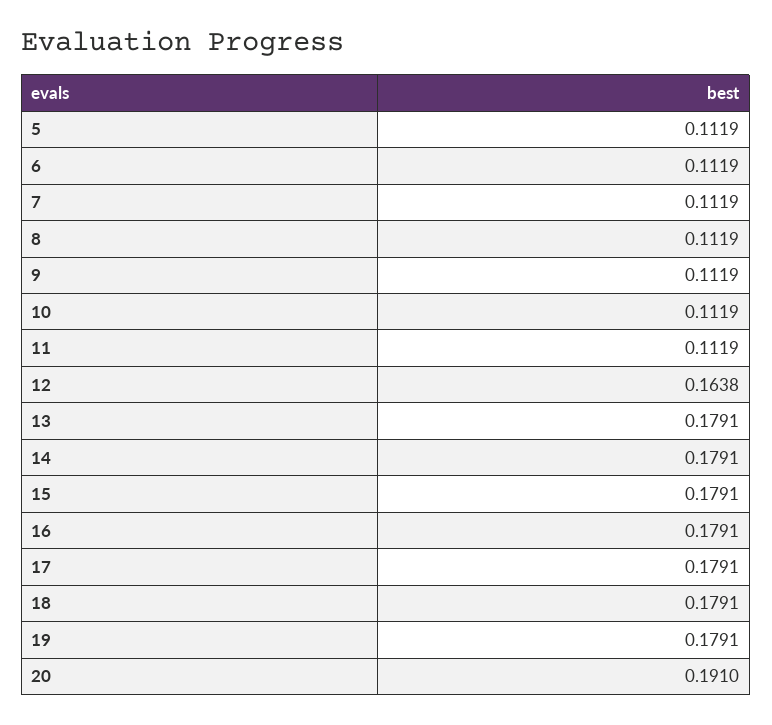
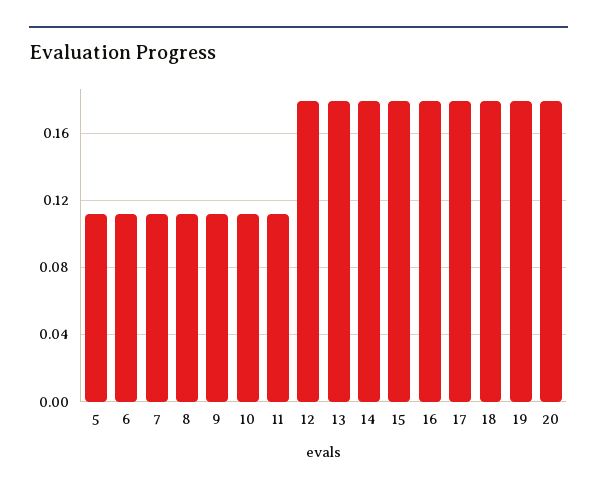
  {
    "5": 0.1119,
    "6": 0.1119,
    "7": 0.1119,
    "8": 0.1119,
    "9": 0.1119,
    "10": 0.1119,
    "11": 0.1119,
-   "12": 0.1638,
+   "12": 0.18,
    "13": 0.1791,
    "14": 0.1791,
    "15": 0.1791,
    "16": 0.1791,
    "17": 0.1791,
    "18": 0.1791,
    "19": 0.1791,
-   "20": 0.191
+   "20": 0.18
  }

